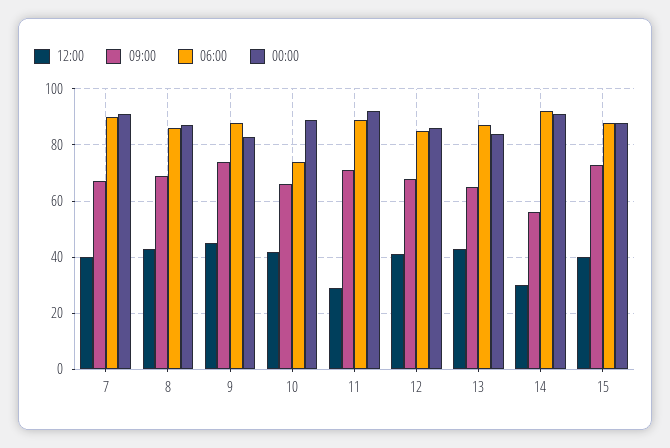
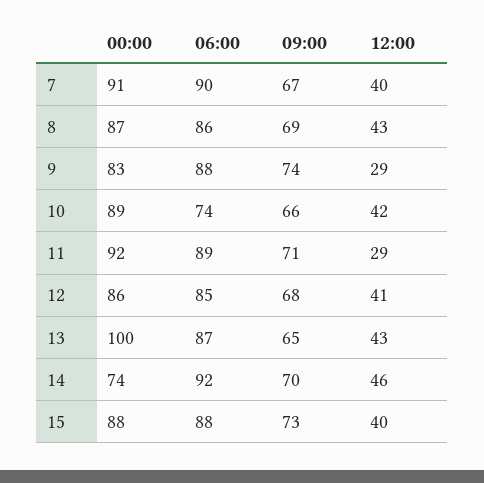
  {
    "12:00": {
      "7": 40,
      "8": 43,
-     "9": 45,
+     "9": 29,
      "10": 42,
      "11": 29,
      "12": 41,
      "13": 43,
-     "14": 30,
+     "14": 46,
      "15": 40
    },
    "09:00": {
      "7": 67,
      "8": 69,
      "9": 74,
      "10": 66,
      "11": 71,
      "12": 68,
      "13": 65,
-     "14": 55,
+     "14": 70,
      "15": 73
    },
    "06:00": {
      "7": 90,
      "8": 86,
      "9": 88,
      "10": 74,
      "11": 89,
      "12": 85,
      "13": 87,
      "14": 92,
      "15": 88
    },
    "00:00": {
      "7": 91,
      "8": 87,
      "9": 83,
      "10": 89,
      "11": 92,
      "12": 86,
-     "13": 85,
+     "13": 100,
-     "14": 90,
+     "14": 74,
      "15": 88
    }
  }

